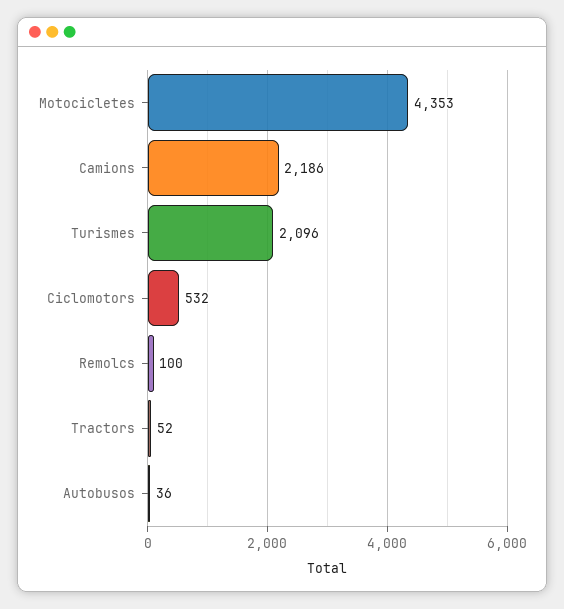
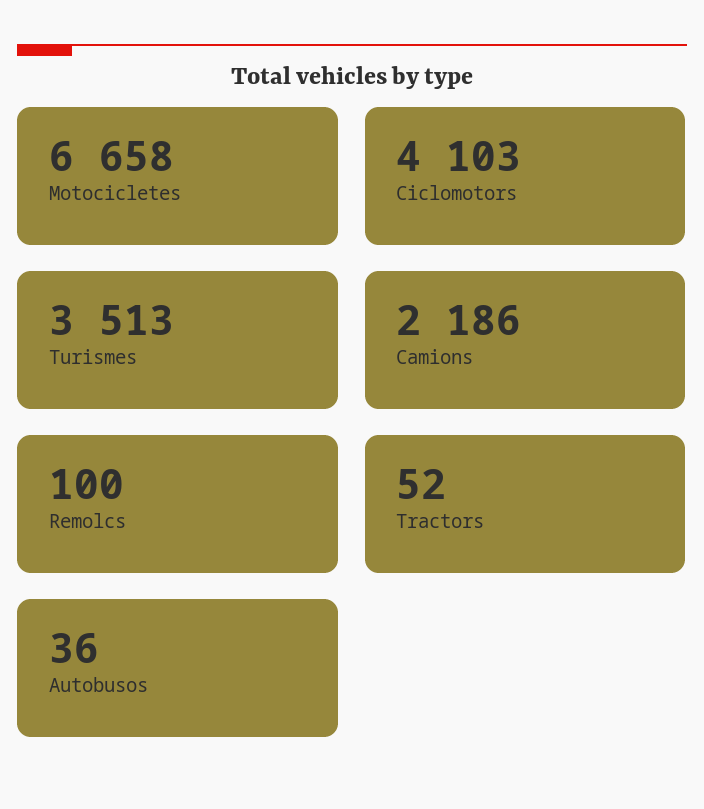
  {
-   "Motocicletes": 4353,
+   "Motocicletes": 6658,
    "Camions": 2186,
-   "Turismes": 2096,
+   "Turismes": 3513,
-   "Ciclomotors": 532,
+   "Ciclomotors": 4103,
    "Remolcs": 100,
    "Tractors": 52,
    "Autobusos": 36
  }

